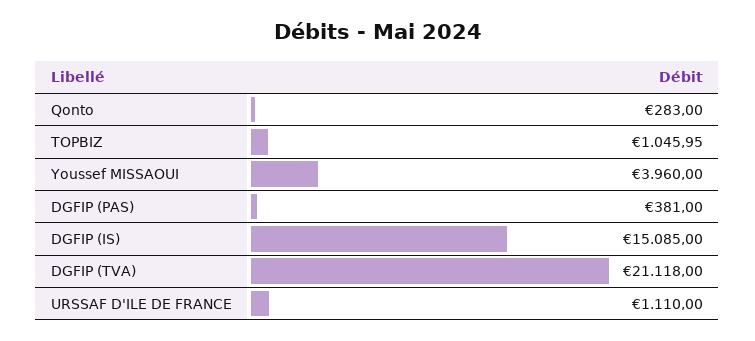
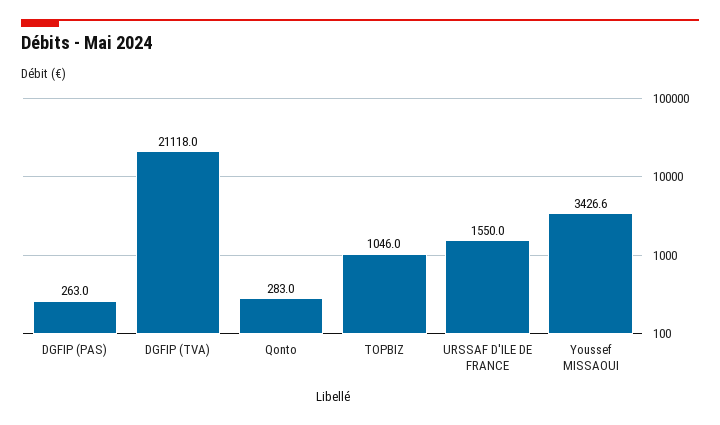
  {
    "Qonto": 283,
    "TOPBIZ": 1045.95,
-   "Youssef MISSAOUI": 3960,
+   "Youssef MISSAOUI": 3426.6,
-   "DGFIP (PAS)": 381,
+   "DGFIP (PAS)": 263,
-   "DGFIP (IS)": 15085,
    "DGFIP (TVA)": 21118,
-   "URSSAF D'ILE DE FRANCE": 1110
+   "URSSAF D'ILE DE FRANCE": 1550
  }

